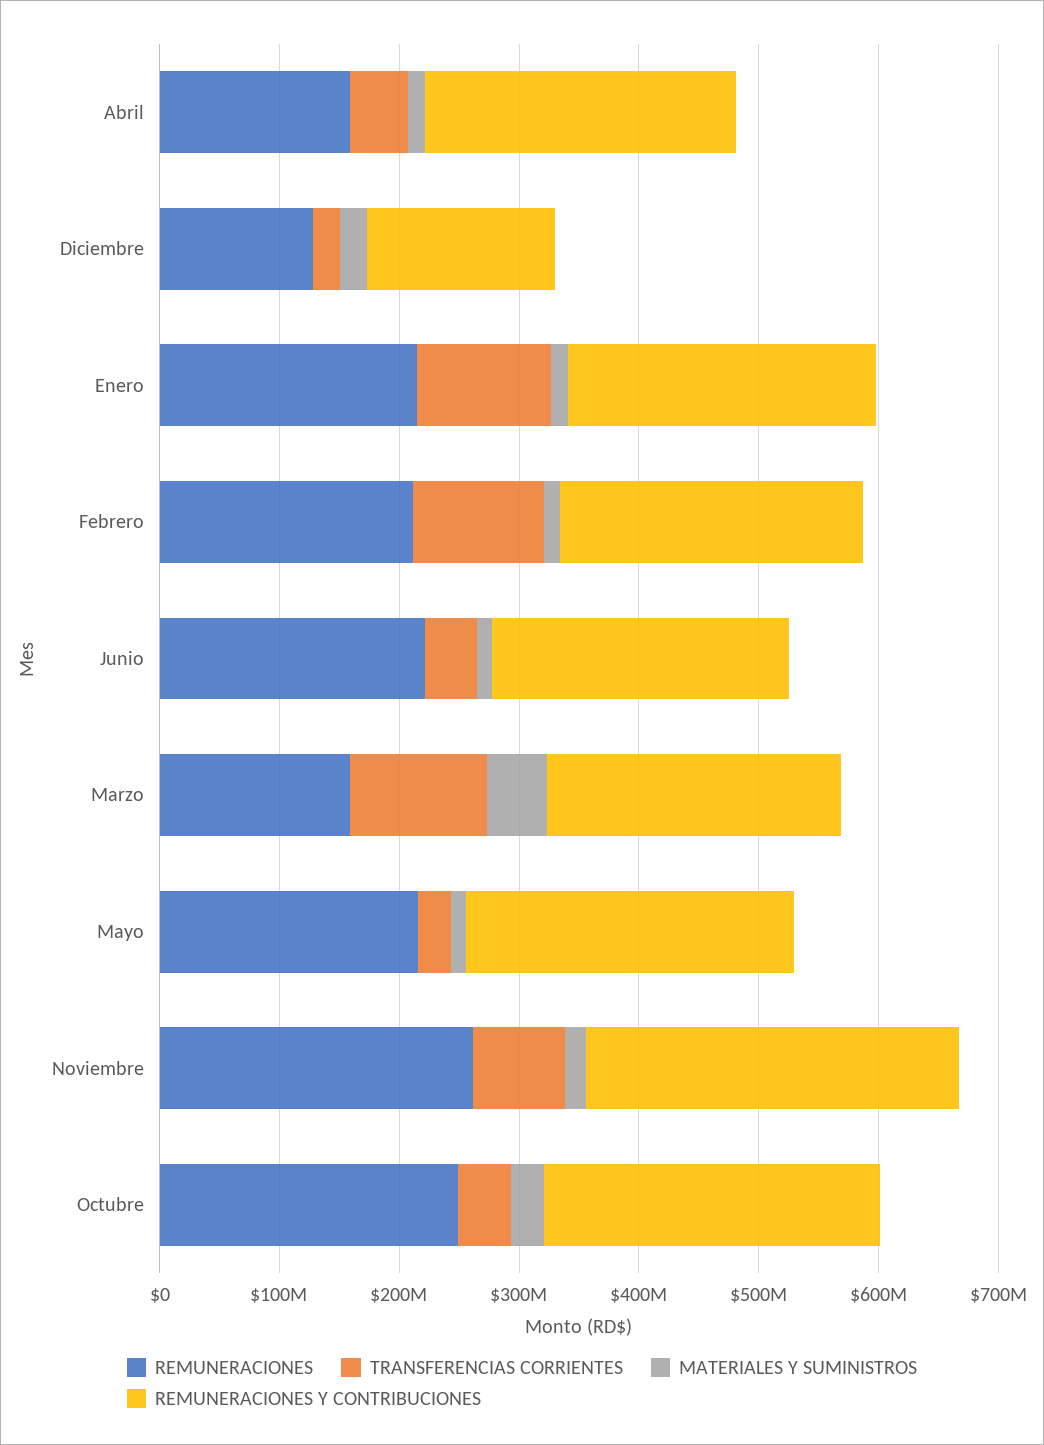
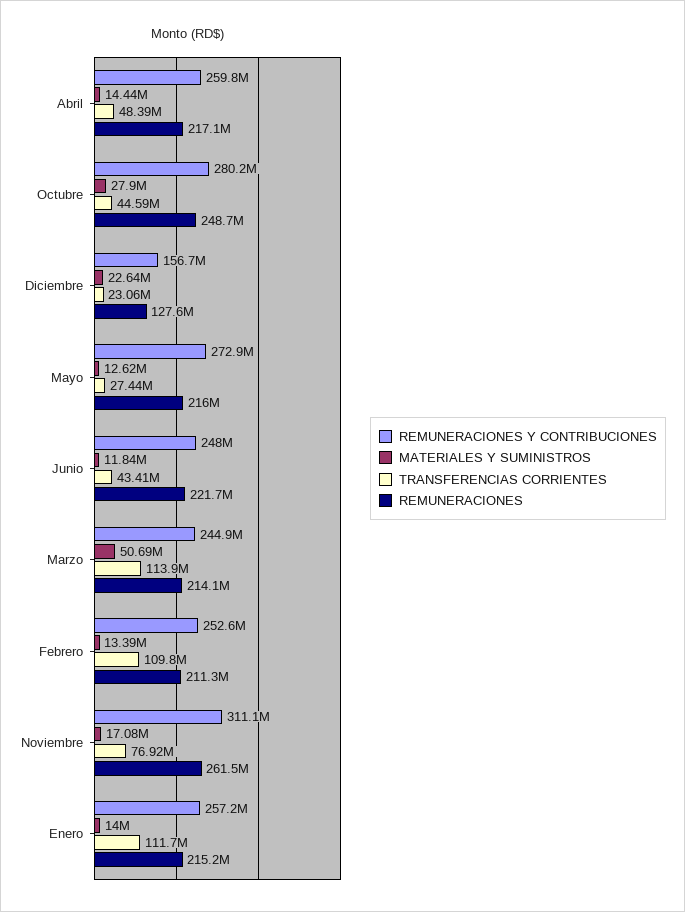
  {
    "REMUNERACIONES": {
-     "Abril": 160000000,
+     "Abril": 217100000,
      "Diciembre": 127600000,
      "Enero": 215200000,
      "Febrero": 211300000,
      "Junio": 221700000,
-     "Marzo": 160000000,
+     "Marzo": 214100000,
      "Mayo": 216000000,
      "Noviembre": 261500000,
      "Octubre": 248700000
    },
    "TRANSFERENCIAS CORRIENTES": {
      "Abril": 48390000,
      "Diciembre": 23060000,
      "Enero": 111700000,
      "Febrero": 109800000,
      "Junio": 43410000,
      "Marzo": 113900000,
      "Mayo": 27440000,
      "Noviembre": 76920000,
      "Octubre": 44590000
    },
    "MATERIALES Y SUMINISTROS": {
      "Abril": 14440000,
      "Diciembre": 22640000,
      "Enero": 14000000,
      "Febrero": 13390000,
      "Junio": 11840000,
      "Marzo": 50690000,
      "Mayo": 12620000,
      "Noviembre": 17080000,
      "Octubre": 27900000
    },
    "REMUNERACIONES Y CONTRIBUCIONES": {
      "Abril": 259800000,
      "Diciembre": 156700000,
      "Enero": 257200000,
      "Febrero": 252600000,
      "Junio": 248000000,
      "Marzo": 244900000,
      "Mayo": 272900000,
      "Noviembre": 311100000,
      "Octubre": 280200000
    }
  }

